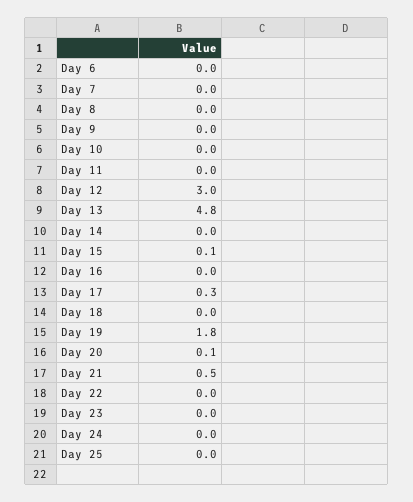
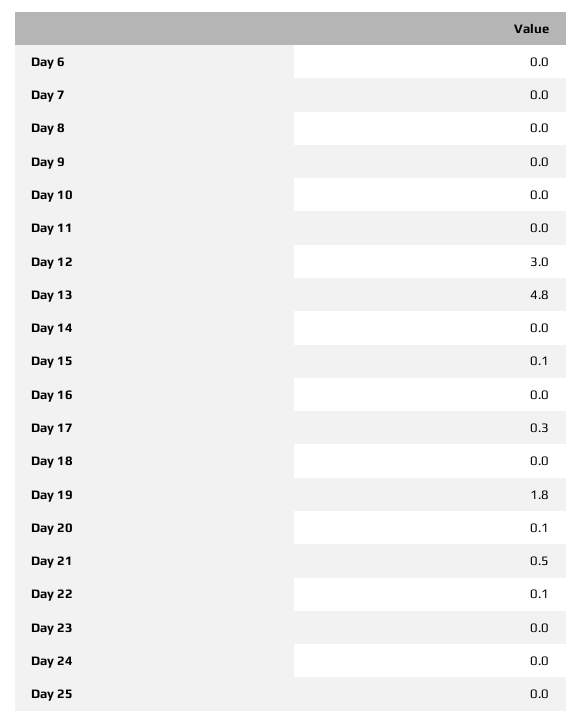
  {
    "Day 6": 0,
    "Day 7": 0,
    "Day 8": 0,
    "Day 9": 0,
    "Day 10": 0,
    "Day 11": 0,
    "Day 12": 3,
    "Day 13": 4.8,
    "Day 14": 0,
    "Day 15": 0.1,
    "Day 16": 0,
    "Day 17": 0.3,
    "Day 18": 0,
    "Day 19": 1.8,
    "Day 20": 0.1,
    "Day 21": 0.5,
-   "Day 22": 0,
+   "Day 22": 0.1,
    "Day 23": 0,
    "Day 24": 0,
    "Day 25": 0
  }

